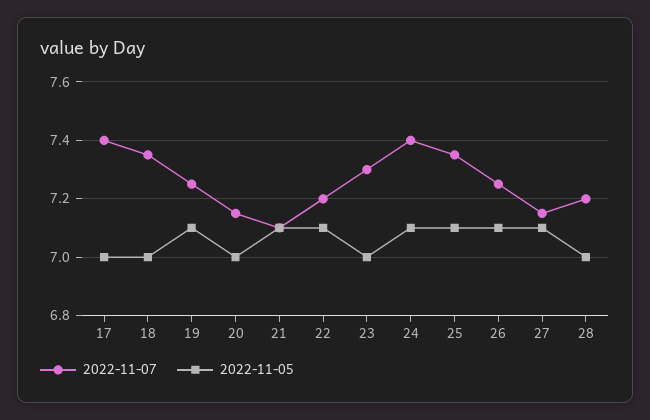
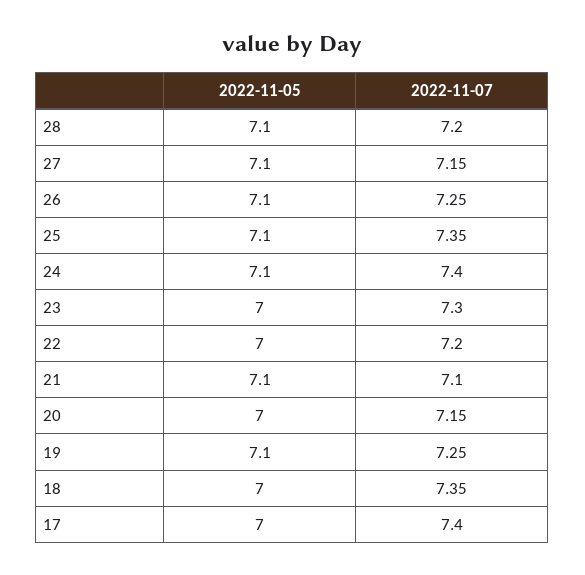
  {
    "2022-11-07": {
      "17": 7.4,
      "18": 7.35,
      "19": 7.25,
      "20": 7.15,
      "21": 7.1,
      "22": 7.2,
      "23": 7.3,
      "24": 7.4,
      "25": 7.35,
      "26": 7.25,
      "27": 7.15,
      "28": 7.2
    },
    "2022-11-05": {
      "17": 7,
      "18": 7,
      "19": 7.1,
      "20": 7,
      "21": 7.1,
-     "22": 7.1,
+     "22": 7,
      "23": 7,
      "24": 7.1,
      "25": 7.1,
      "26": 7.1,
      "27": 7.1,
-     "28": 7
+     "28": 7.1
    }
  }

